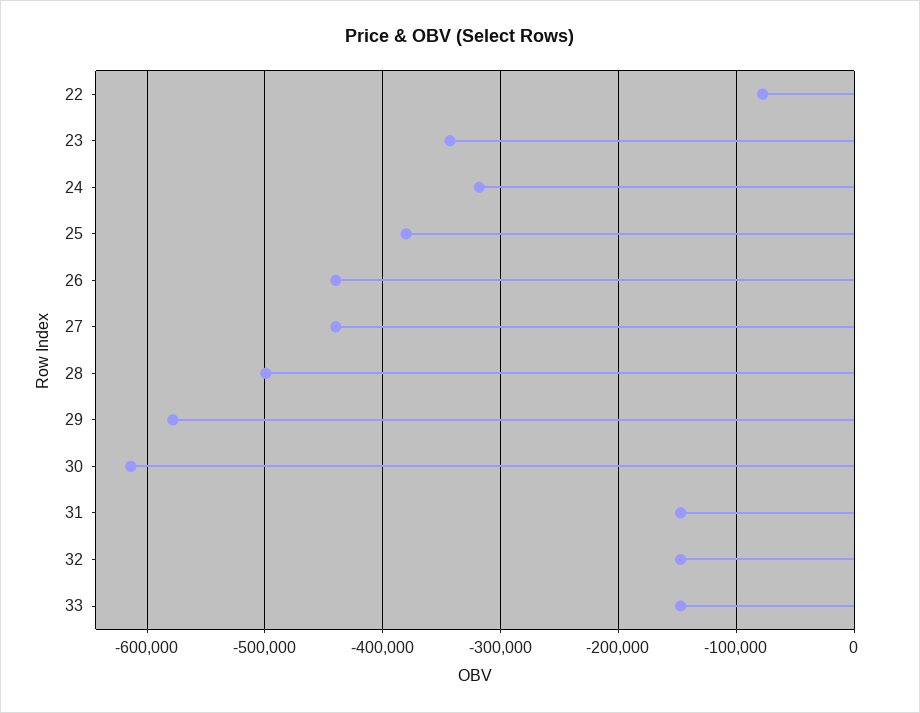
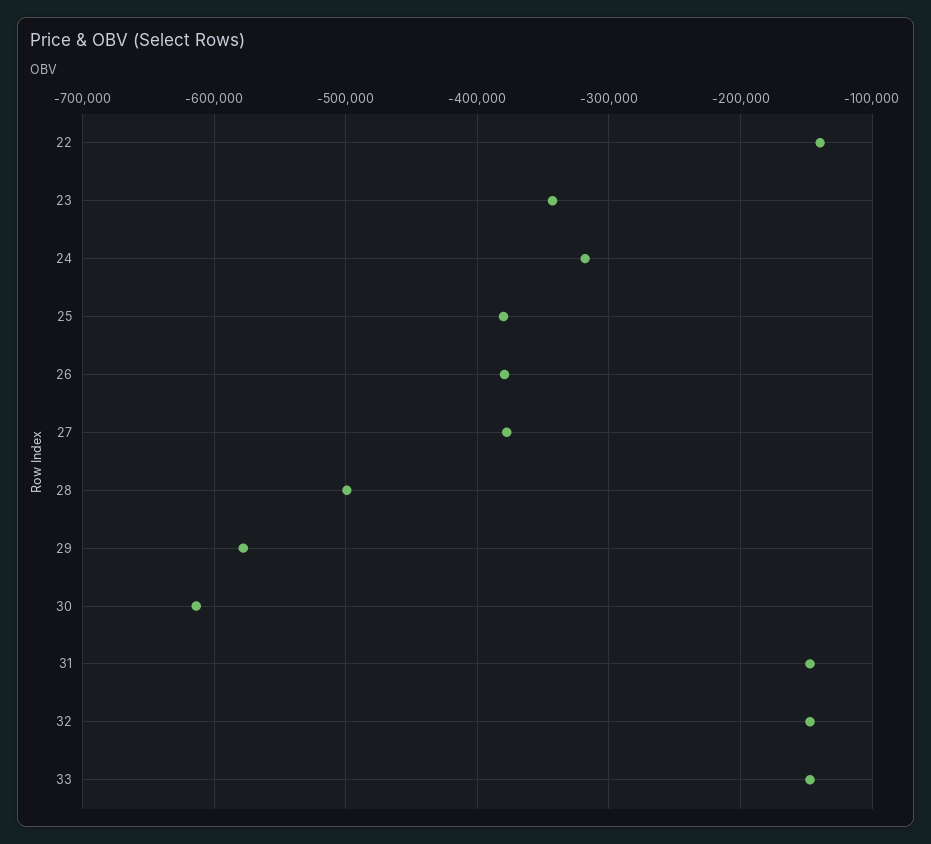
  {
-   "22": -80000,
+   "22": -140000,
    "23": -340000,
    "24": -320000,
    "25": -380000,
-   "26": -440000,
+   "26": -380000,
-   "27": -440000,
+   "27": -380000,
    "28": -500000,
    "29": -580000,
    "30": -610000,
    "31": -150000,
    "32": -150000,
    "33": -150000
  }

